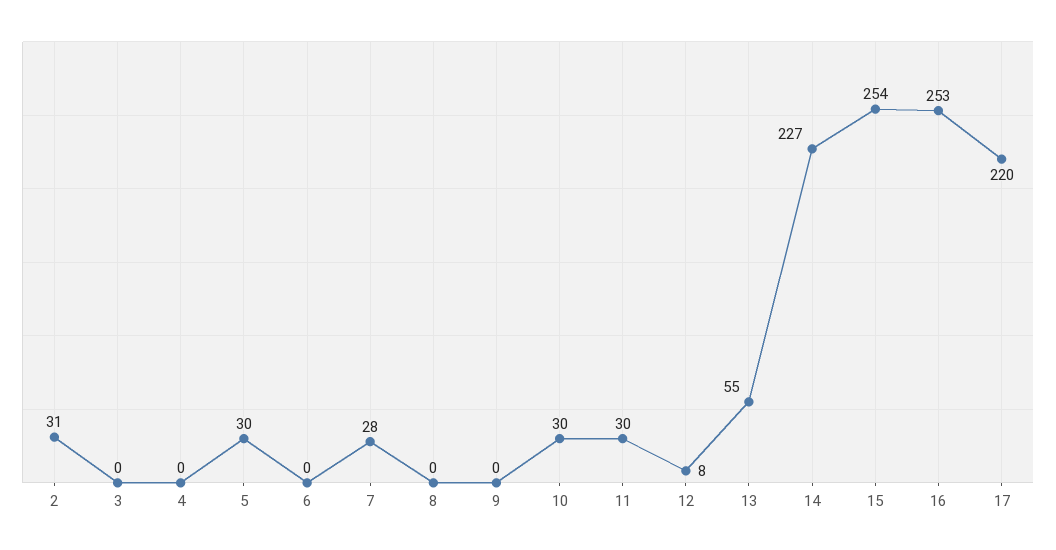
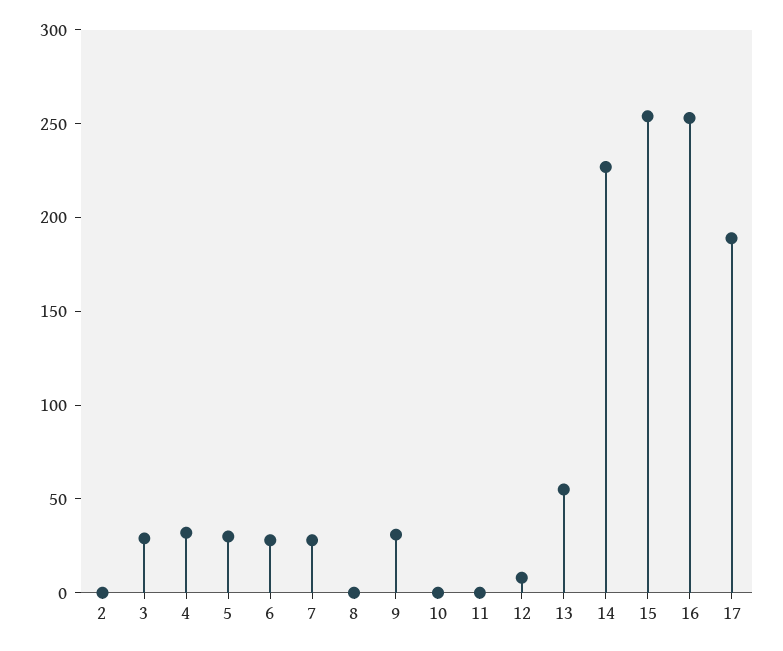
  {
-   "2": 31,
+   "2": 0,
-   "3": 0,
+   "3": 30,
-   "4": 0,
+   "4": 30,
    "5": 30,
-   "6": 0,
+   "6": 30,
    "7": 28,
    "8": 0,
-   "9": 0,
+   "9": 30,
-   "10": 30,
+   "10": 0,
-   "11": 30,
+   "11": 0,
    "12": 8,
    "13": 55,
    "14": 227,
    "15": 254,
    "16": 253,
-   "17": 220
+   "17": 190
  }

